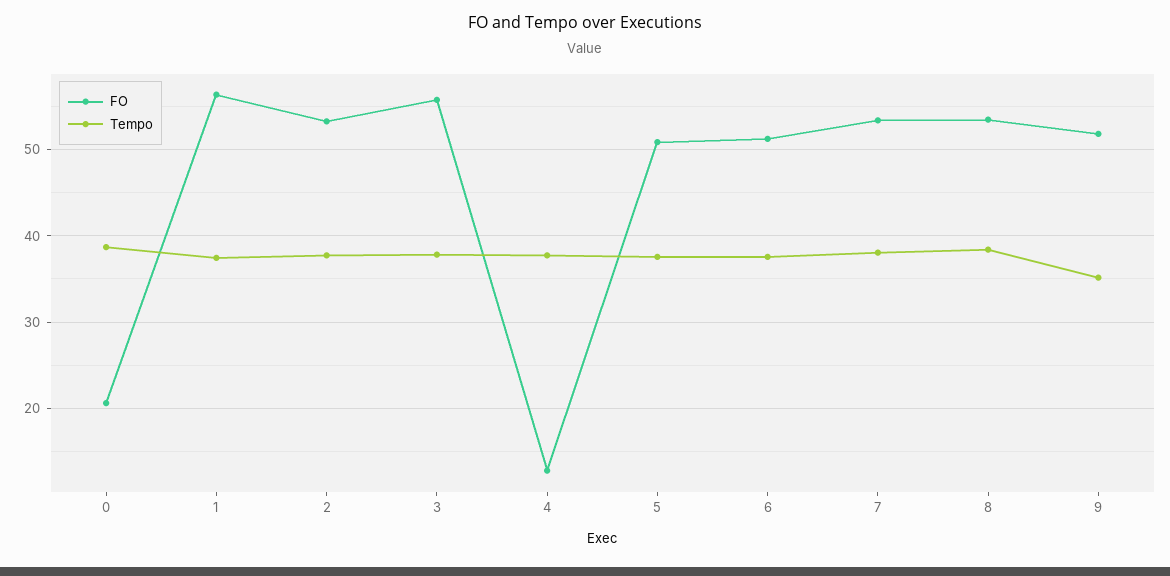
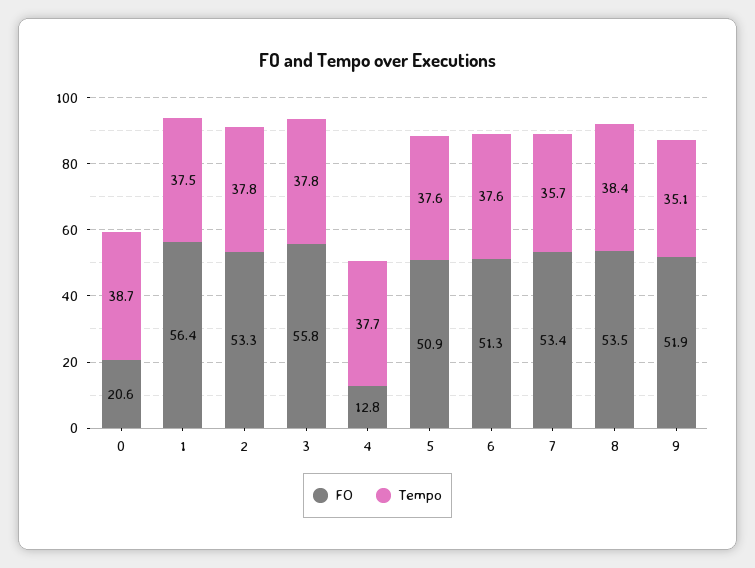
  {
    "FO": {
      "0": 20.6,
      "1": 56.4,
      "2": 53.3,
      "3": 55.8,
      "4": 12.8,
      "5": 50.9,
      "6": 51.3,
      "7": 53.4,
      "8": 53.5,
      "9": 51.9
    },
    "Tempo": {
      "0": 38.7,
      "1": 37.5,
      "2": 37.8,
      "3": 37.8,
      "4": 37.7,
      "5": 37.6,
      "6": 37.6,
-     "7": 38,
+     "7": 35.7,
      "8": 38.4,
      "9": 35.1
    }
  }

